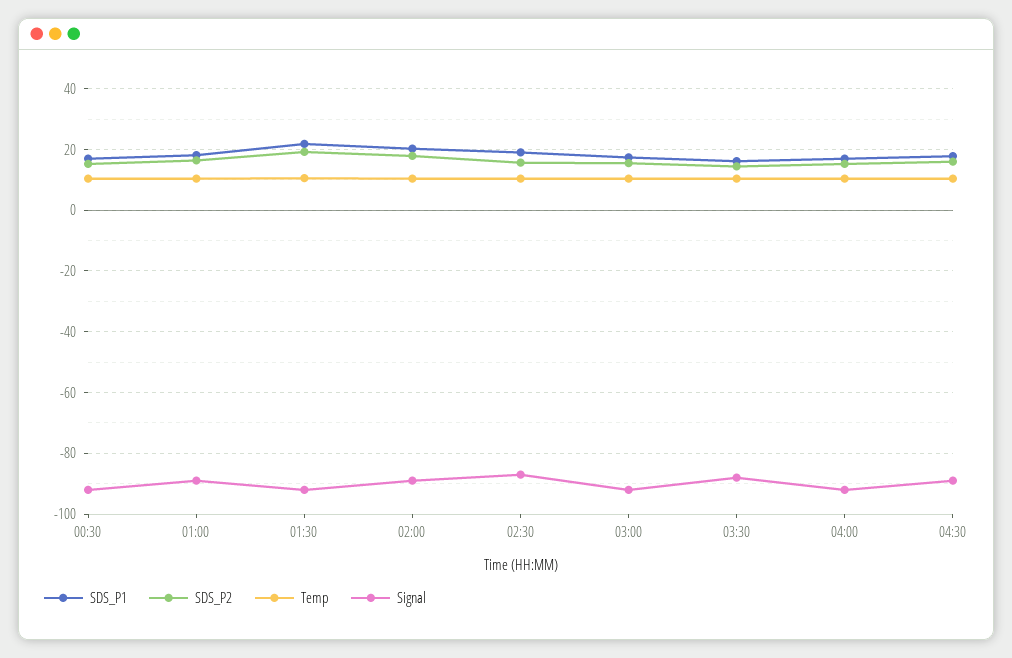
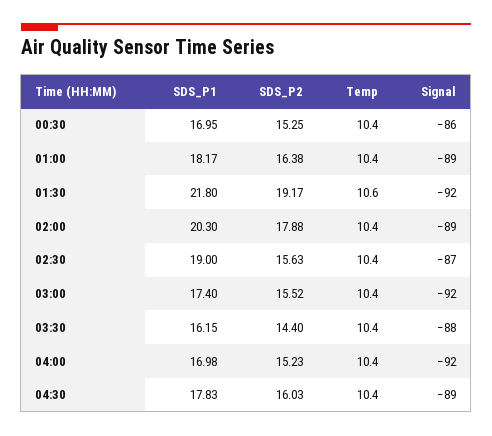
  {
    "SDS_P1": {
      "00:30": 16.95,
      "01:00": 18.17,
      "01:30": 21.8,
      "02:00": 20.3,
      "02:30": 19,
      "03:00": 17.4,
      "03:30": 16.15,
      "04:00": 16.98,
      "04:30": 17.83
    },
    "SDS_P2": {
      "00:30": 15.25,
      "01:00": 16.38,
      "01:30": 19.17,
      "02:00": 17.88,
      "02:30": 15.63,
      "03:00": 15.52,
      "03:30": 14.4,
      "04:00": 15.23,
      "04:30": 16.03
    },
    "Temp": {
      "00:30": 10.4,
      "01:00": 10.4,
      "01:30": 10.6,
      "02:00": 10.4,
      "02:30": 10.4,
      "03:00": 10.4,
      "03:30": 10.4,
      "04:00": 10.4,
      "04:30": 10.4
    },
    "Signal": {
-     "00:30": -92,
+     "00:30": -86,
      "01:00": -89,
      "01:30": -92,
      "02:00": -89,
      "02:30": -87,
      "03:00": -92,
      "03:30": -88,
      "04:00": -92,
      "04:30": -89
    }
  }

